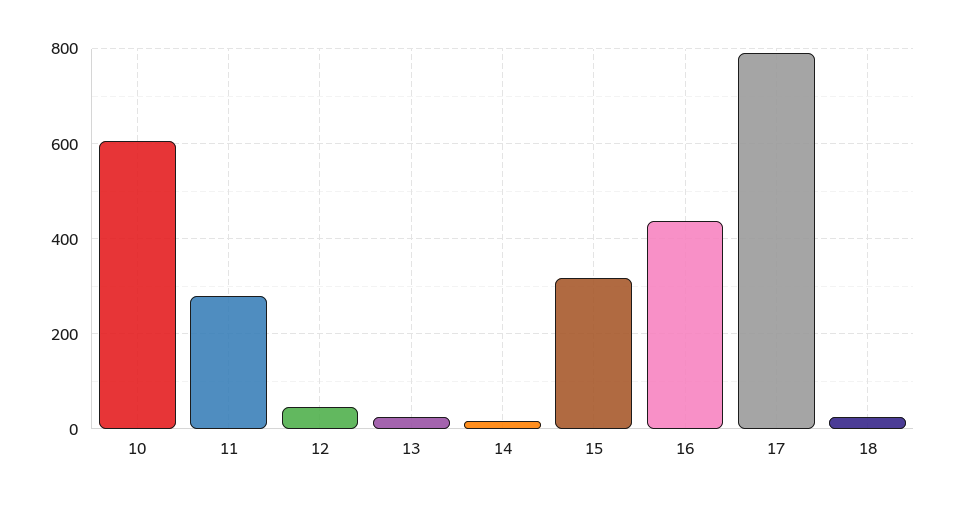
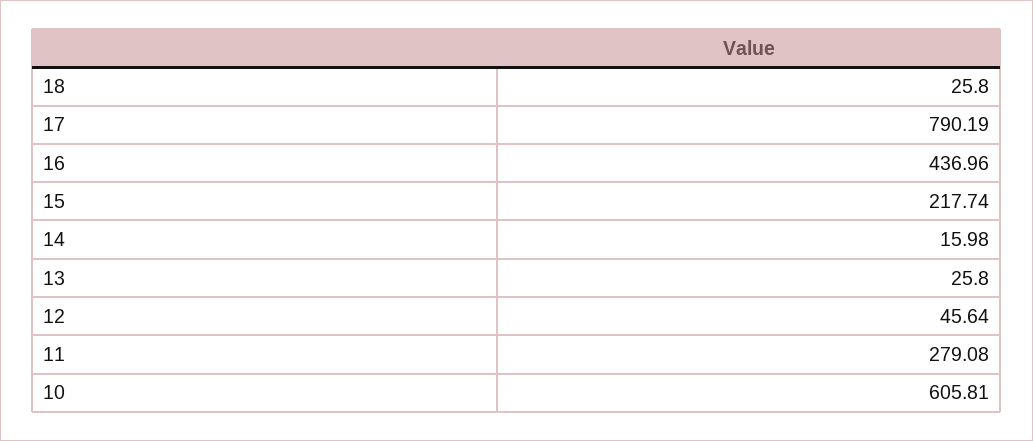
  {
    "10": 605.81,
    "11": 279.08,
    "12": 45.64,
    "13": 25.8,
    "14": 15.98,
-   "15": 320,
+   "15": 217.74,
    "16": 436.96,
    "17": 790.19,
    "18": 25.8
  }

